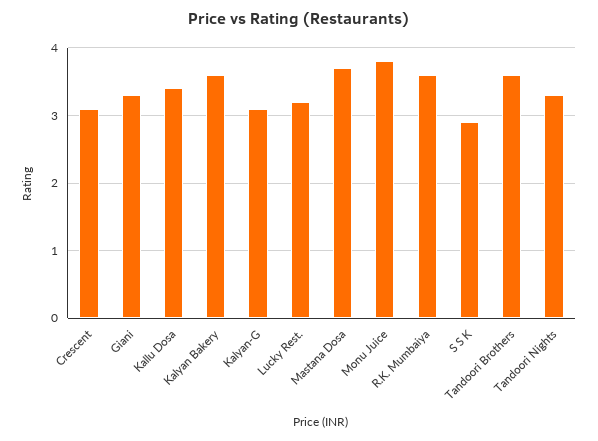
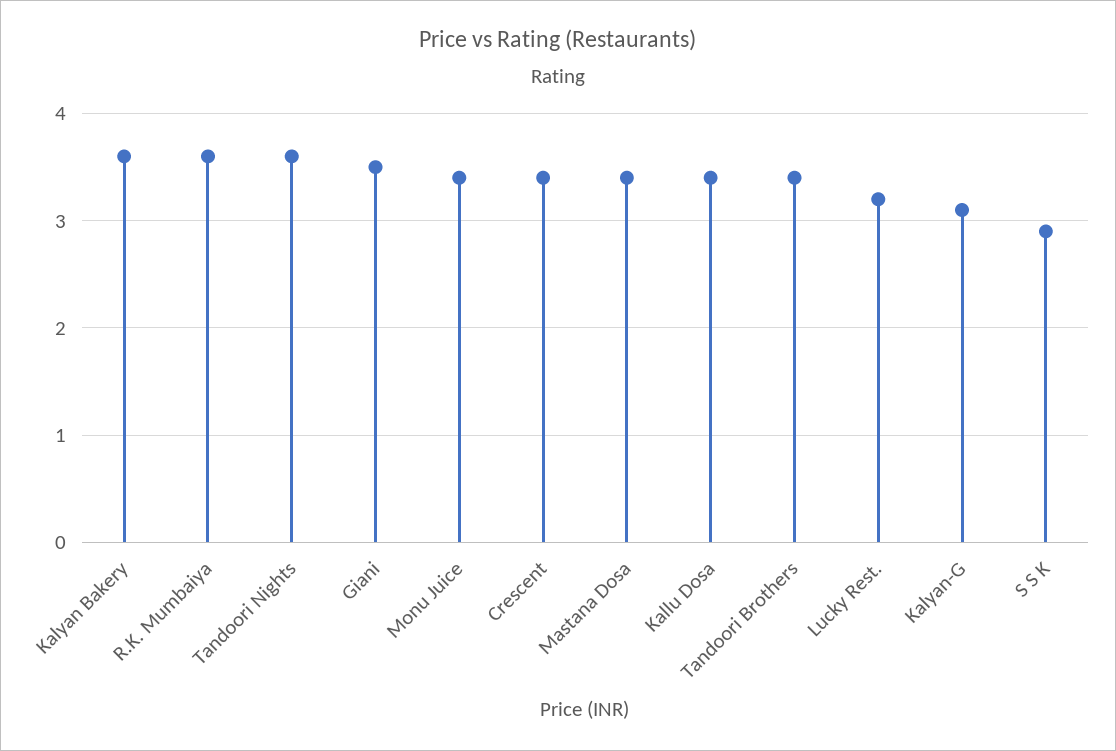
  {
-   "Crescent": 3.1,
+   "Crescent": 3.4,
-   "Giani": 3.3,
+   "Giani": 3.5,
    "Kallu Dosa": 3.4,
    "Kalyan Bakery": 3.6,
    "Kalyan-G": 3.1,
    "Lucky Rest.": 3.2,
-   "Mastana Dosa": 3.7,
+   "Mastana Dosa": 3.4,
-   "Monu Juice": 3.8,
+   "Monu Juice": 3.4,
    "R.K. Mumbaiya": 3.6,
    "S S K": 2.9,
-   "Tandoori Brothers": 3.6,
+   "Tandoori Brothers": 3.4,
-   "Tandoori Nights": 3.3
+   "Tandoori Nights": 3.6
  }

